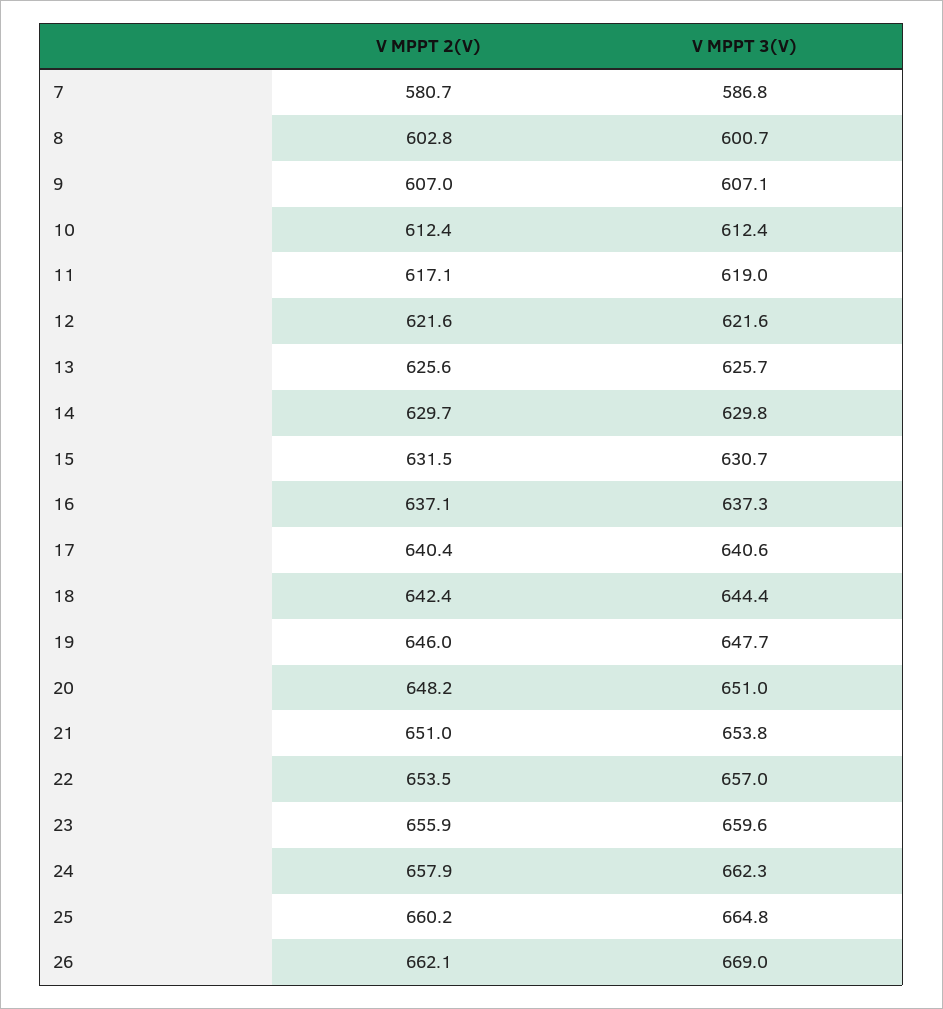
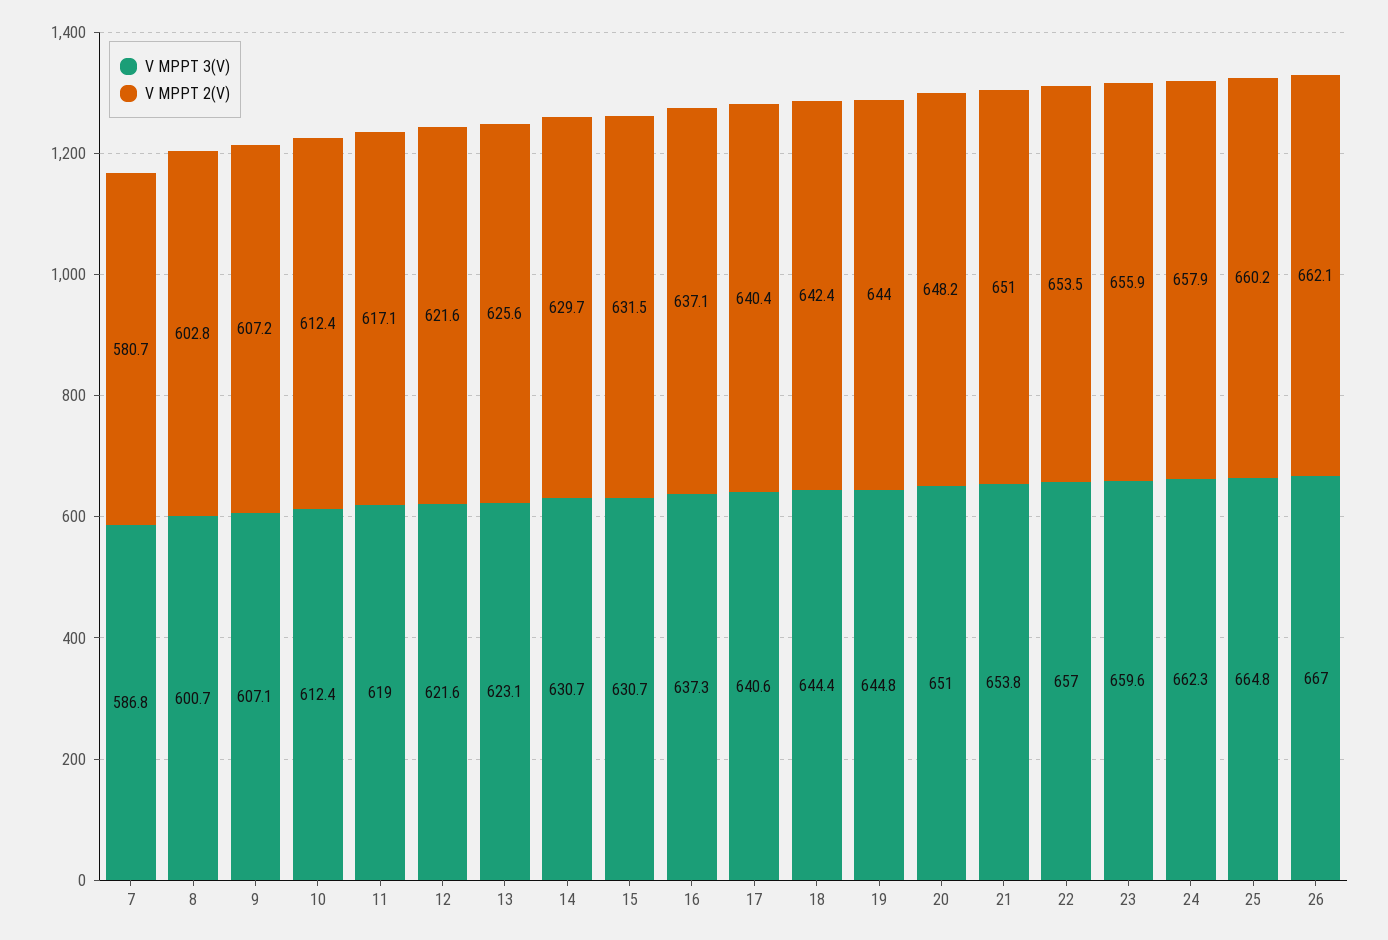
  {
    "V MPPT 2(V)": {
      "7": 580.7,
      "8": 602.8,
-     "9": 607,
+     "9": 607.2,
      "10": 612.4,
      "11": 617.1,
      "12": 621.6,
      "13": 625.6,
      "14": 629.7,
      "15": 631.5,
      "16": 637.1,
      "17": 640.4,
      "18": 642.4,
-     "19": 646,
+     "19": 644,
      "20": 648.2,
      "21": 651,
      "22": 653.5,
      "23": 655.9,
      "24": 657.9,
      "25": 660.2,
      "26": 662.1
    },
    "V MPPT 3(V)": {
      "7": 586.8,
      "8": 600.7,
      "9": 607.1,
      "10": 612.4,
      "11": 619,
      "12": 621.6,
-     "13": 625.7,
+     "13": 623.1,
-     "14": 629.8,
+     "14": 630.7,
      "15": 630.7,
      "16": 637.3,
      "17": 640.6,
      "18": 644.4,
-     "19": 647.7,
+     "19": 644.8,
      "20": 651,
      "21": 653.8,
      "22": 657,
      "23": 659.6,
      "24": 662.3,
      "25": 664.8,
-     "26": 669
+     "26": 667
    }
  }

